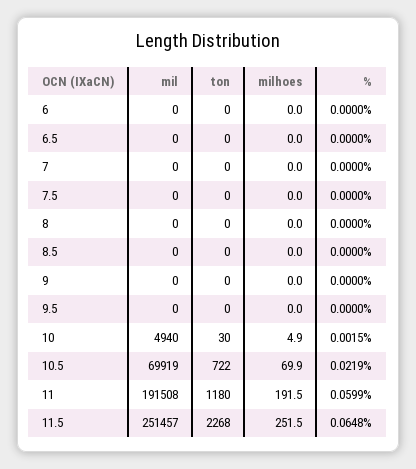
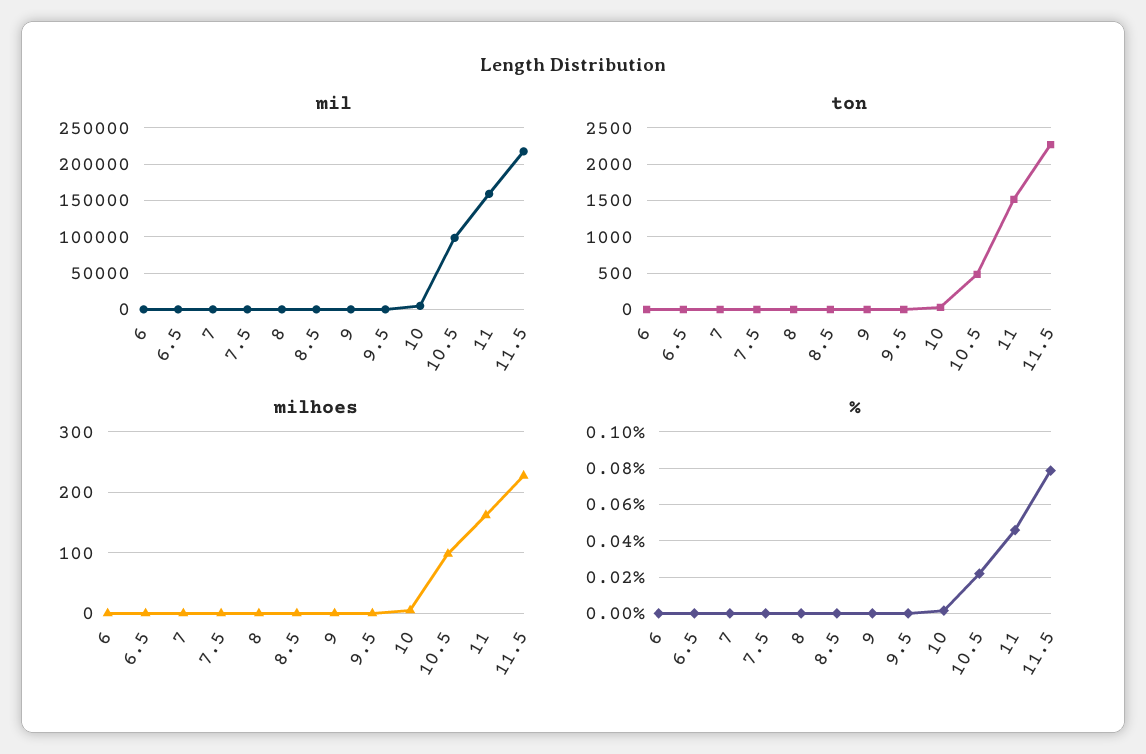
  {
    "mil": {
      "6": 0,
      "6.5": 0,
      "7": 0,
      "7.5": 0,
      "8": 0,
      "8.5": 0,
      "9": 0,
      "9.5": 0,
      "10": 4940,
-     "10.5": 69919,
+     "10.5": 100000,
-     "11": 191508,
+     "11": 160000,
-     "11.5": 251457
+     "11.5": 220000
    },
    "ton": {
      "6": 0,
      "6.5": 0,
      "7": 0,
      "7.5": 0,
      "8": 0,
      "8.5": 0,
      "9": 0,
      "9.5": 0,
      "10": 30,
-     "10.5": 722,
+     "10.5": 500,
-     "11": 1180,
+     "11": 1500,
      "11.5": 2268
    },
    "milhoes": {
      "6": 0,
      "6.5": 0,
      "7": 0,
      "7.5": 0,
      "8": 0,
      "8.5": 0,
      "9": 0,
      "9.5": 0,
      "10": 4.9,
-     "10.5": 69.9,
+     "10.5": 100,
-     "11": 191.5,
+     "11": 160,
-     "11.5": 251.5
+     "11.5": 230
    },
    "%": {
      "6": 0,
      "6.5": 0,
      "7": 0,
      "7.5": 0,
      "8": 0,
      "8.5": 0,
      "9": 0,
      "9.5": 0,
      "10": 0.0015,
      "10.5": 0.0219,
-     "11": 0.0599,
+     "11": 0.045,
-     "11.5": 0.0648
+     "11.5": 0.08
    }
  }

